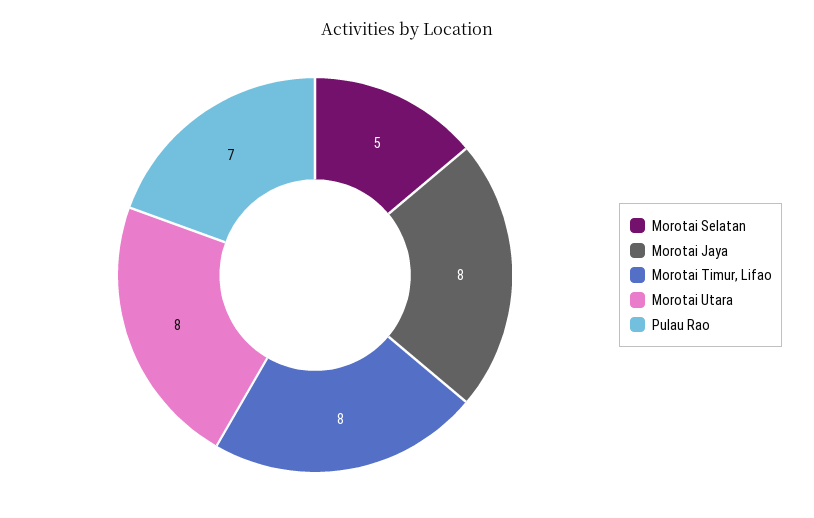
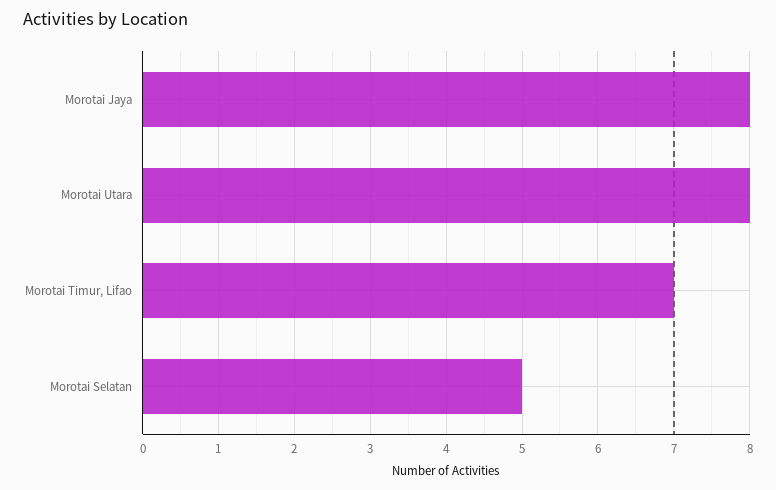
  {
    "Morotai Selatan": 5,
    "Morotai Jaya": 8,
-   "Morotai Timur, Lifao": 8,
+   "Morotai Timur, Lifao": 7,
-   "Morotai Utara": 8,
+   "Morotai Utara": 8
-   "Pulau Rao": 7
  }

